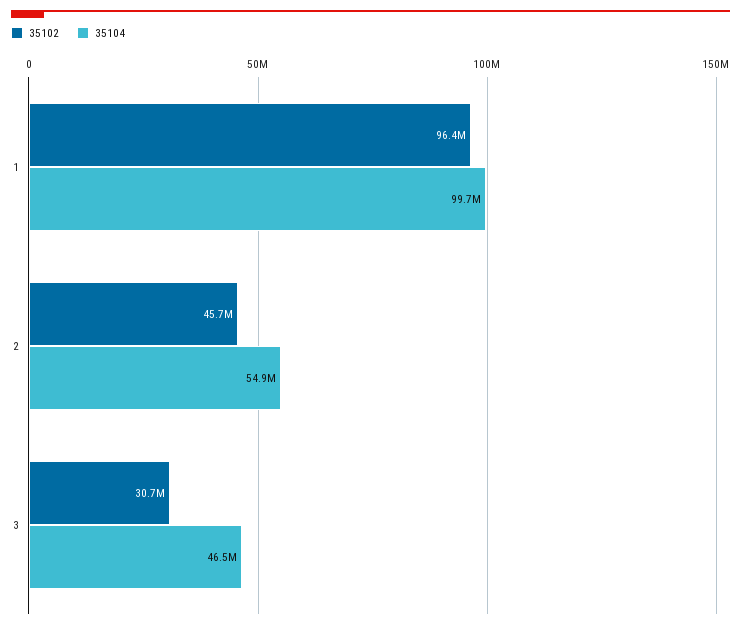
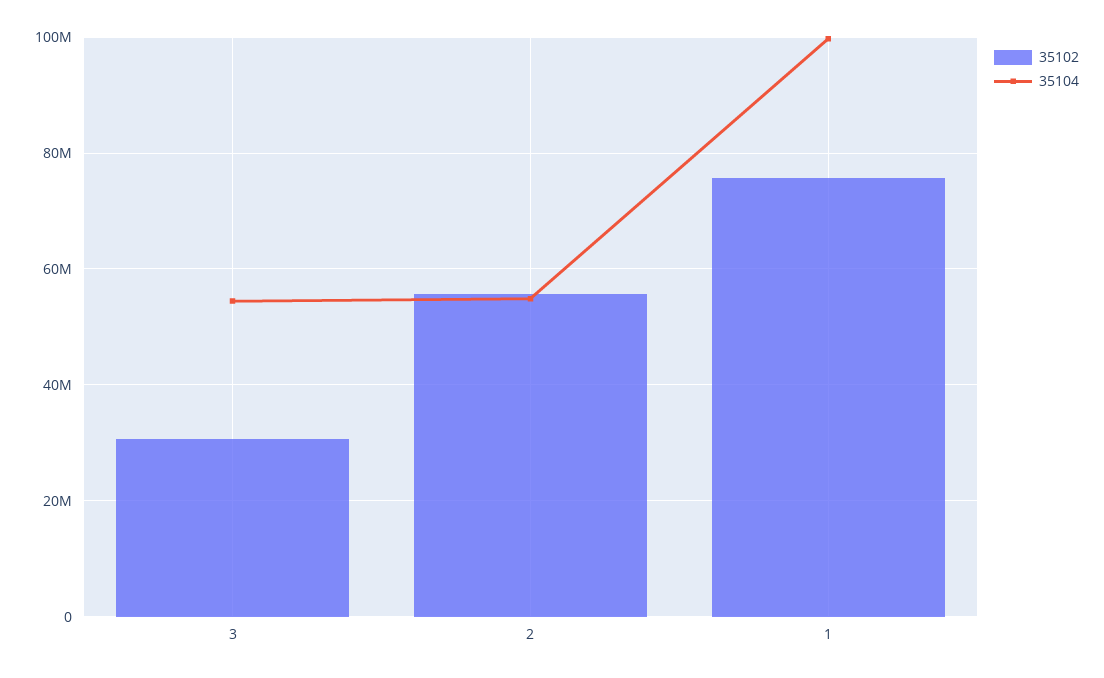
  {
    "35102": {
-     "1": 96400000,
+     "1": 76000000,
-     "2": 45700000,
+     "2": 56000000,
      "3": 30700000
    },
    "35104": {
      "1": 99700000,
      "2": 54900000,
-     "3": 46500000
+     "3": 54000000
    }
  }

